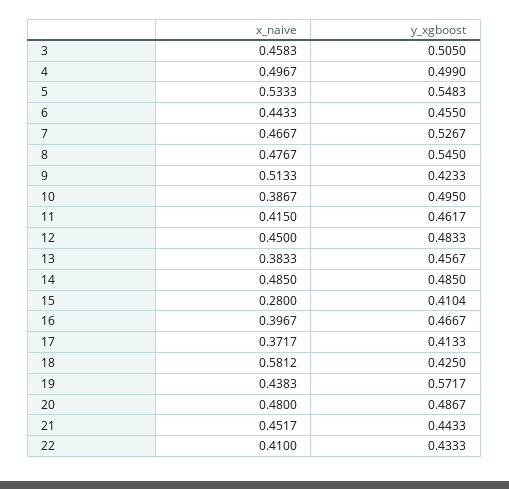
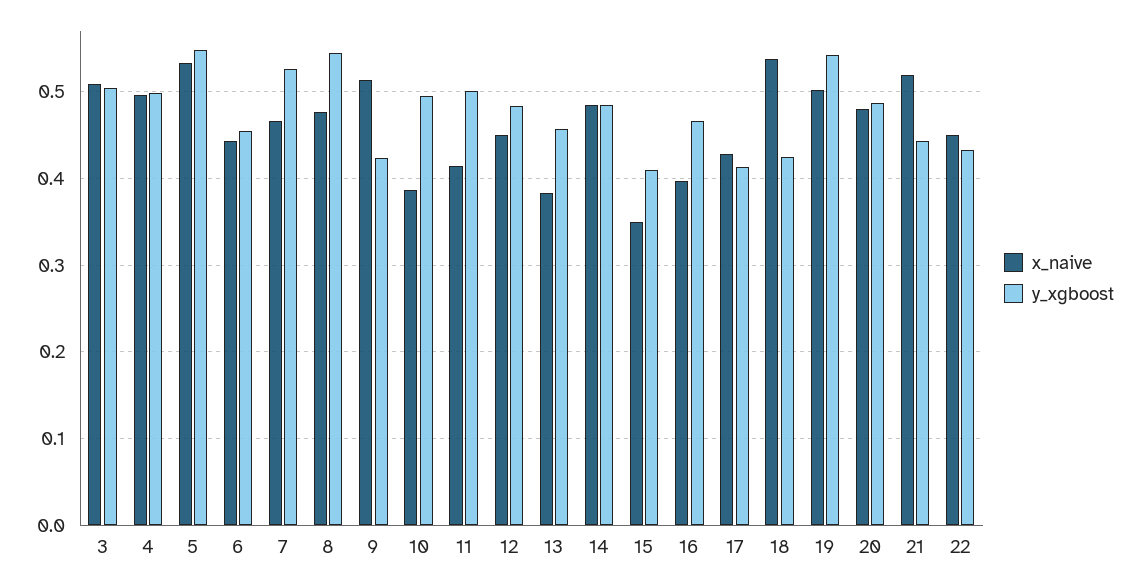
  {
    "x_naive": {
-     "3": 0.4583,
+     "3": 0.51,
      "4": 0.4967,
      "5": 0.5333,
      "6": 0.4433,
      "7": 0.4667,
      "8": 0.4767,
      "9": 0.5133,
      "10": 0.3867,
      "11": 0.415,
      "12": 0.45,
      "13": 0.3833,
      "14": 0.485,
-     "15": 0.28,
+     "15": 0.35,
      "16": 0.3967,
-     "17": 0.3717,
+     "17": 0.43,
-     "18": 0.5812,
+     "18": 0.54,
-     "19": 0.4383,
+     "19": 0.5,
      "20": 0.48,
-     "21": 0.4517,
+     "21": 0.52,
-     "22": 0.41
+     "22": 0.45
    },
    "y_xgboost": {
      "3": 0.505,
      "4": 0.499,
      "5": 0.5483,
      "6": 0.455,
      "7": 0.5267,
      "8": 0.545,
      "9": 0.4233,
      "10": 0.495,
-     "11": 0.4617,
+     "11": 0.5,
      "12": 0.4833,
      "13": 0.4567,
      "14": 0.485,
      "15": 0.4104,
      "16": 0.4667,
      "17": 0.4133,
      "18": 0.425,
-     "19": 0.5717,
+     "19": 0.54,
      "20": 0.4867,
      "21": 0.4433,
      "22": 0.4333
    }
  }

